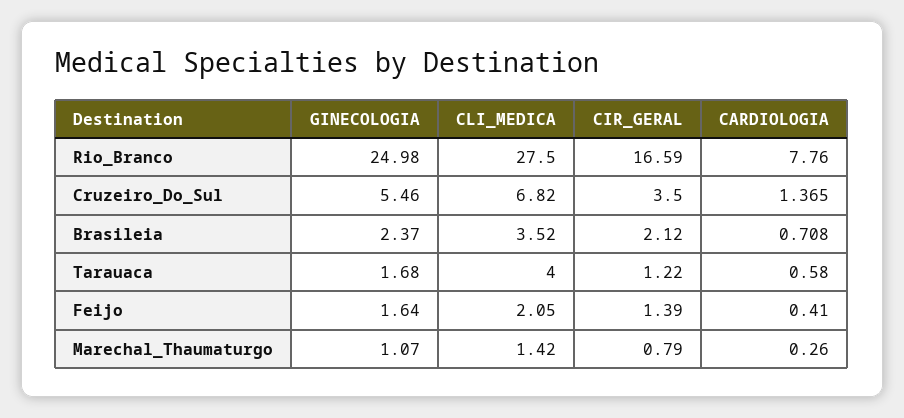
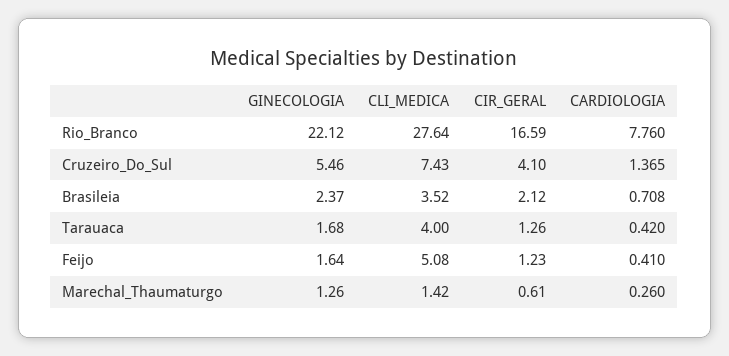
  {
    "GINECOLOGIA": {
-     "Rio_Branco": 24.98,
+     "Rio_Branco": 22.12,
      "Cruzeiro_Do_Sul": 5.46,
      "Brasileia": 2.37,
      "Tarauaca": 1.68,
      "Feijo": 1.64,
-     "Marechal_Thaumaturgo": 1.07
+     "Marechal_Thaumaturgo": 1.26
    },
    "CLI_MEDICA": {
-     "Rio_Branco": 27.5,
+     "Rio_Branco": 27.64,
-     "Cruzeiro_Do_Sul": 6.82,
+     "Cruzeiro_Do_Sul": 7.43,
      "Brasileia": 3.52,
      "Tarauaca": 4,
-     "Feijo": 2.05,
+     "Feijo": 5.08,
      "Marechal_Thaumaturgo": 1.42
    },
    "CIR_GERAL": {
      "Rio_Branco": 16.59,
-     "Cruzeiro_Do_Sul": 3.5,
+     "Cruzeiro_Do_Sul": 4.1,
      "Brasileia": 2.12,
-     "Tarauaca": 1.22,
+     "Tarauaca": 1.26,
-     "Feijo": 1.39,
+     "Feijo": 1.23,
-     "Marechal_Thaumaturgo": 0.79
+     "Marechal_Thaumaturgo": 0.61
    },
    "CARDIOLOGIA": {
      "Rio_Branco": 7.76,
      "Cruzeiro_Do_Sul": 1.365,
      "Brasileia": 0.708,
-     "Tarauaca": 0.58,
+     "Tarauaca": 0.42,
      "Feijo": 0.41,
      "Marechal_Thaumaturgo": 0.26
    }
  }

